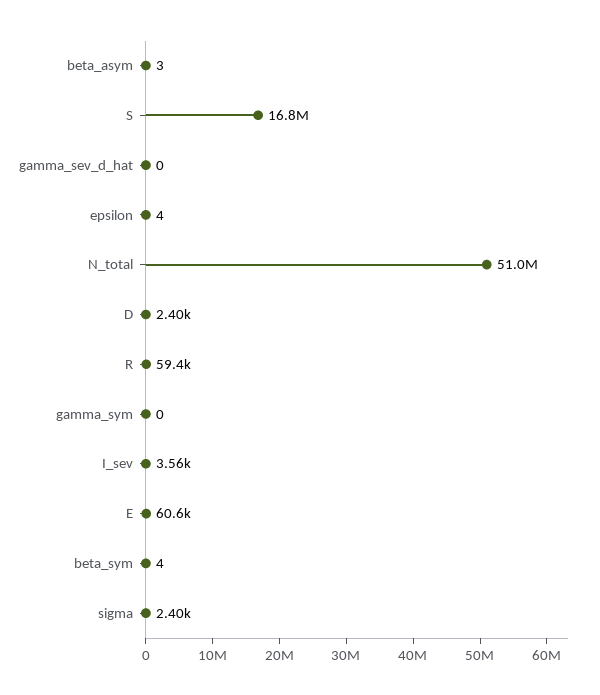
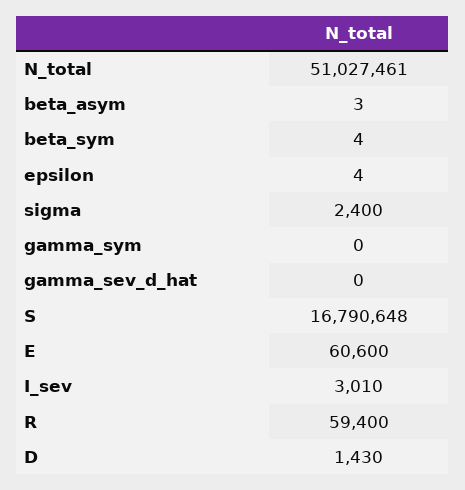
  {
    "beta_asym": 3,
    "S": 16790648,
    "gamma_sev_d_hat": 0,
    "epsilon": 4,
    "N_total": 51027461,
-   "D": 2400,
+   "D": 1430,
    "R": 59400,
    "gamma_sym": 0,
-   "I_sev": 3560,
+   "I_sev": 3010,
    "E": 60600,
    "beta_sym": 4,
    "sigma": 2400
  }

